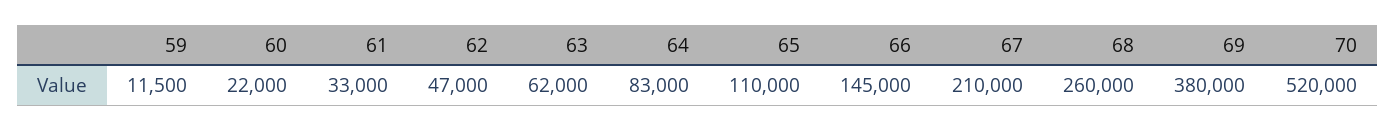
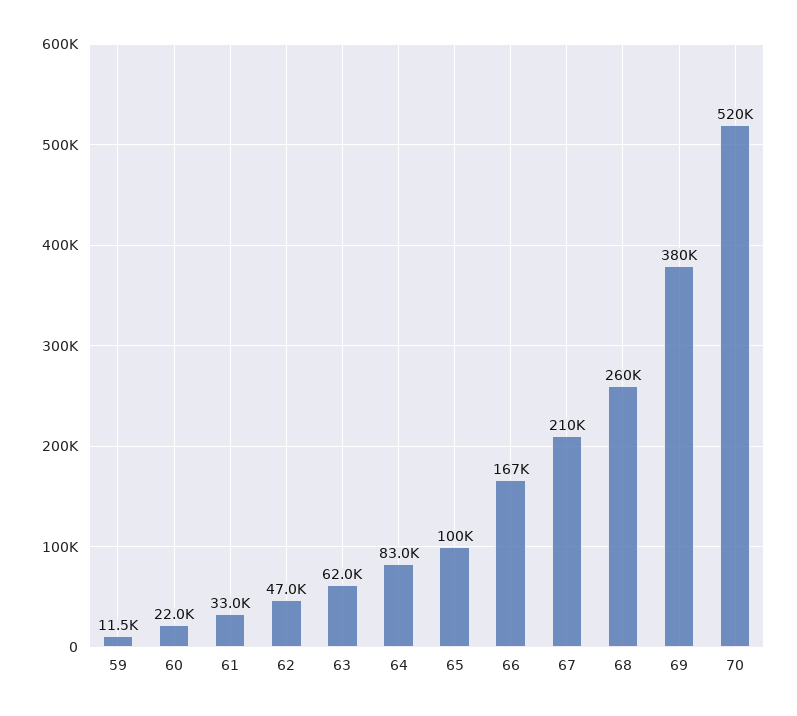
  {
    "59": 11500,
    "60": 22000,
    "61": 33000,
    "62": 47000,
    "63": 62000,
    "64": 83000,
-   "65": 110000,
+   "65": 100000,
-   "66": 145000,
+   "66": 167000,
    "67": 210000,
    "68": 260000,
    "69": 380000,
    "70": 520000
  }

